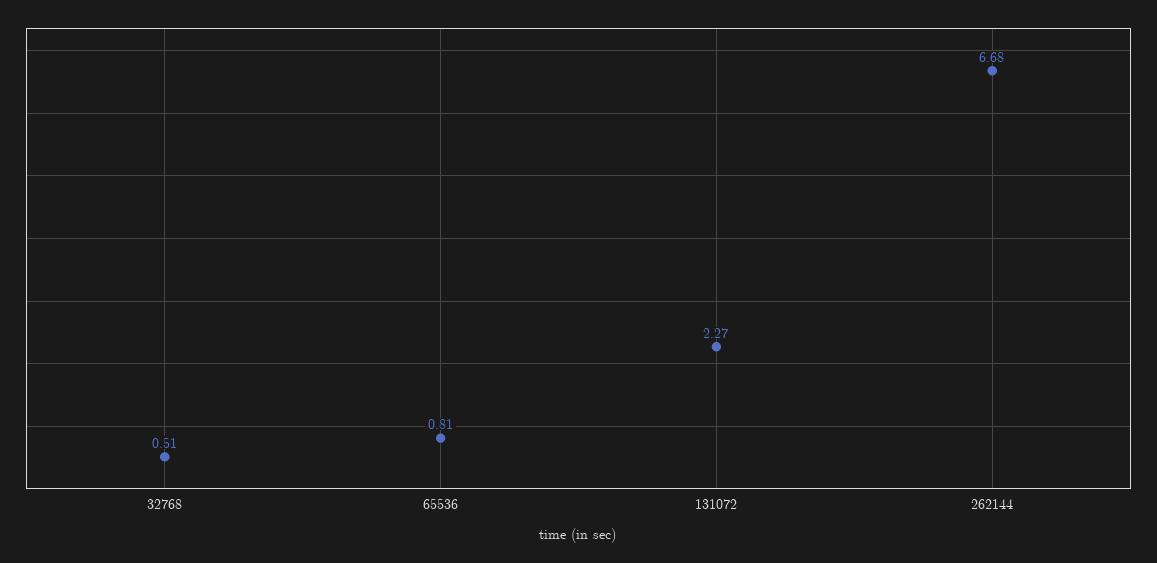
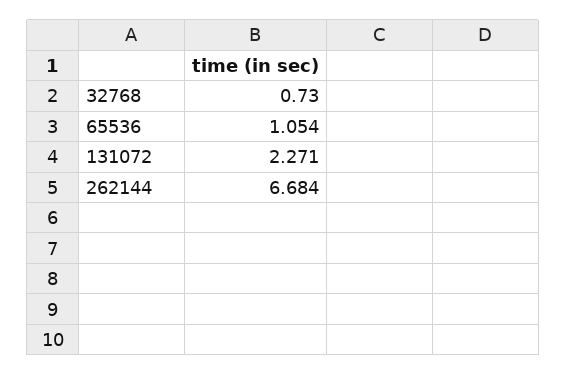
  {
-   "32768": 0.51,
+   "32768": 0.73,
-   "65536": 0.81,
+   "65536": 1.054,
    "131072": 2.271,
    "262144": 6.684
  }

